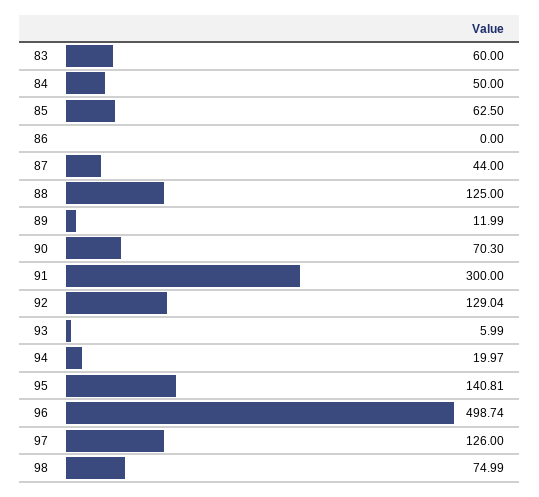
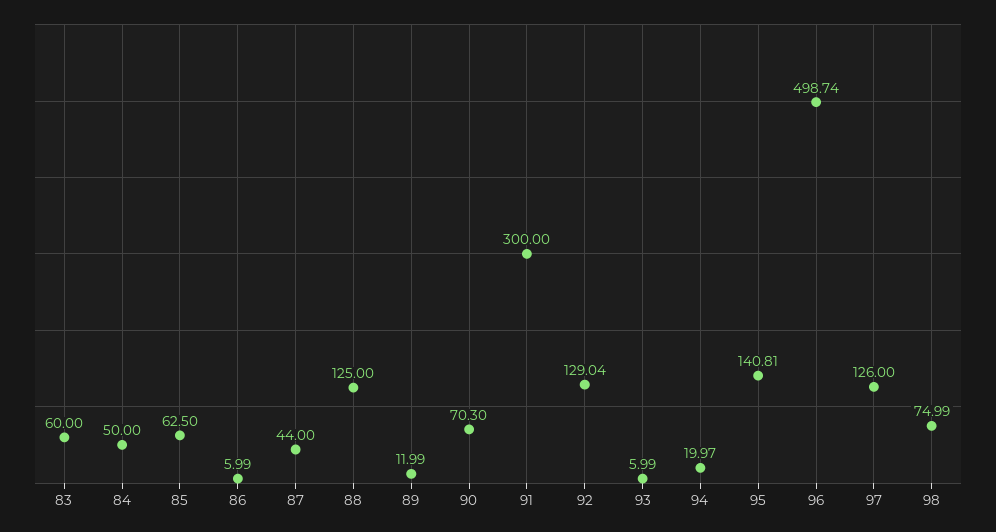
  {
    "83": 60,
    "84": 50,
    "85": 62.5,
-   "86": 0,
+   "86": 5.99,
    "87": 44,
    "88": 125,
    "89": 11.99,
    "90": 70.3,
    "91": 300,
    "92": 129.04,
    "93": 5.99,
    "94": 19.97,
    "95": 140.81,
    "96": 498.74,
    "97": 126,
    "98": 74.99
  }

